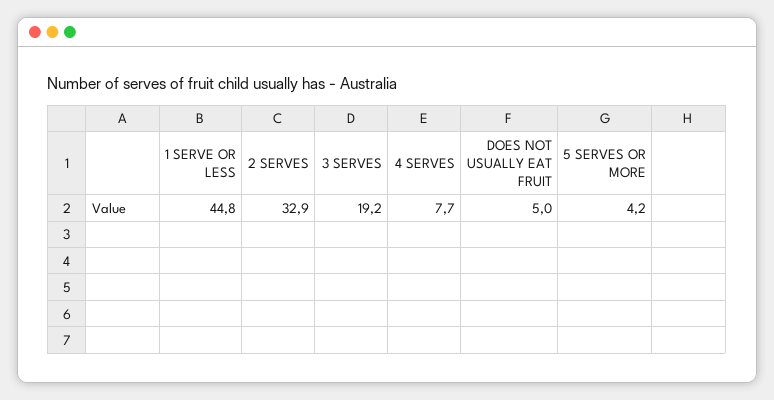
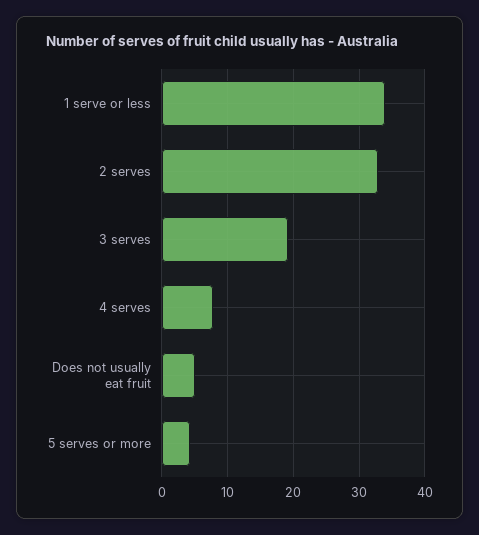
  {
-   "1 SERVE OR LESS": 44.8,
+   "1 SERVE OR LESS": 34,
    "2 SERVES": 32.9,
    "3 SERVES": 19.2,
    "4 SERVES": 7.7,
    "DOES NOT USUALLY EAT FRUIT": 5,
    "5 SERVES OR MORE": 4.2
  }

